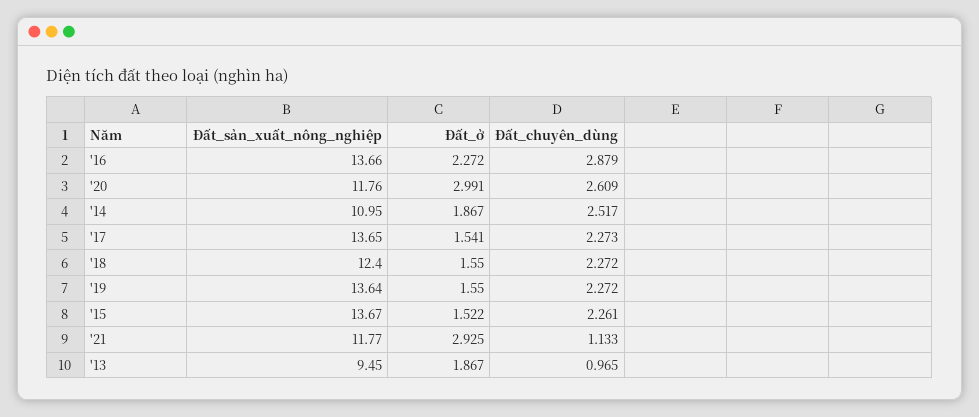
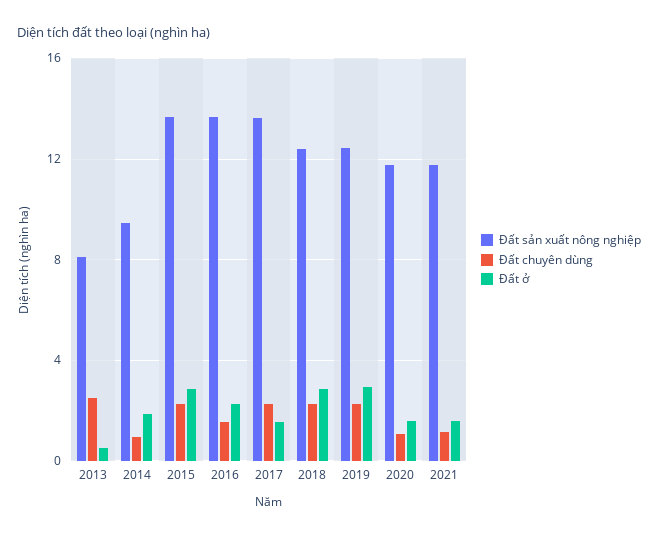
  {
    "Đất_sản_xuất_nông_nghiệp": {
      "'16": 13.66,
      "'20": 11.76,
-     "'14": 10.95,
+     "'14": 9.5,
      "'17": 13.65,
      "'18": 12.4,
-     "'19": 13.64,
+     "'19": 12.5,
      "'15": 13.67,
      "'21": 11.77,
-     "'13": 9.45
+     "'13": 8
    },
    "Đất_ở": {
      "'16": 2.272,
-     "'20": 2.991,
+     "'20": 1.5,
      "'14": 1.867,
      "'17": 1.541,
-     "'18": 1.55,
+     "'18": 3,
-     "'19": 1.55,
+     "'19": 3,
-     "'15": 1.522,
+     "'15": 3,
-     "'21": 2.925,
+     "'21": 1.5,
-     "'13": 1.867
+     "'13": 0.5
    },
    "Đất_chuyên_dùng": {
-     "'16": 2.879,
+     "'16": 1.5,
-     "'20": 2.609,
+     "'20": 1,
-     "'14": 2.517,
+     "'14": 1,
      "'17": 2.273,
      "'18": 2.272,
      "'19": 2.272,
      "'15": 2.261,
      "'21": 1.133,
-     "'13": 0.965
+     "'13": 2.5
    }
  }

